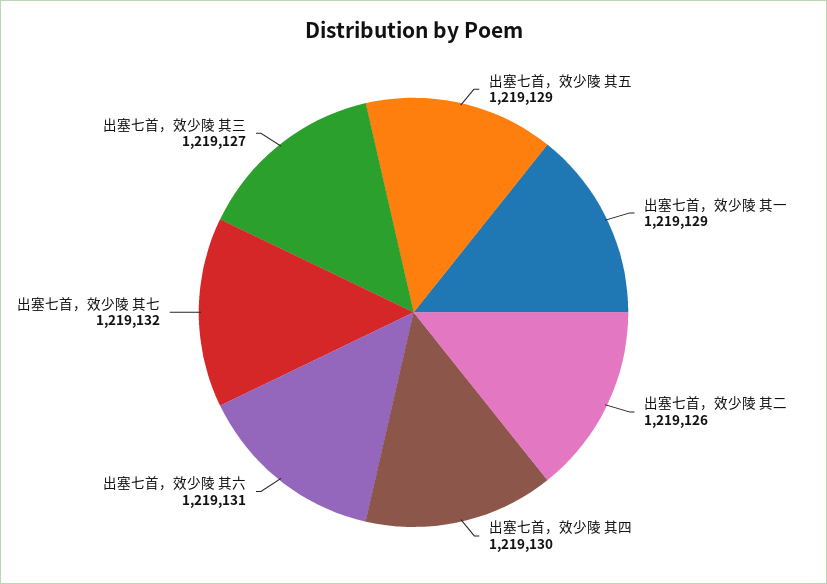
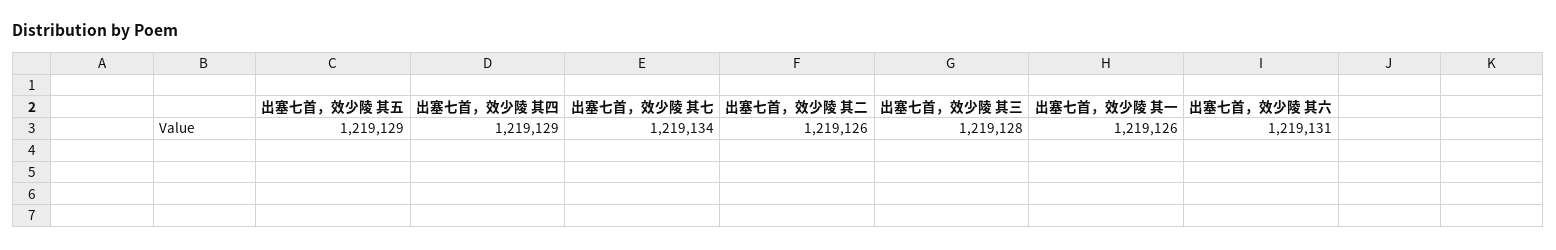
  {
    "出塞七首，效少陵 其五": 1219129,
-   "出塞七首，效少陵 其一": 1219129,
+   "出塞七首，效少陵 其一": 1219126,
    "出塞七首，效少陵 其二": 1219126,
-   "出塞七首，效少陵 其四": 1219130,
+   "出塞七首，效少陵 其四": 1219129,
    "出塞七首，效少陵 其六": 1219131,
-   "出塞七首，效少陵 其七": 1219132,
+   "出塞七首，效少陵 其七": 1219134,
-   "出塞七首，效少陵 其三": 1219127
+   "出塞七首，效少陵 其三": 1219128
  }

